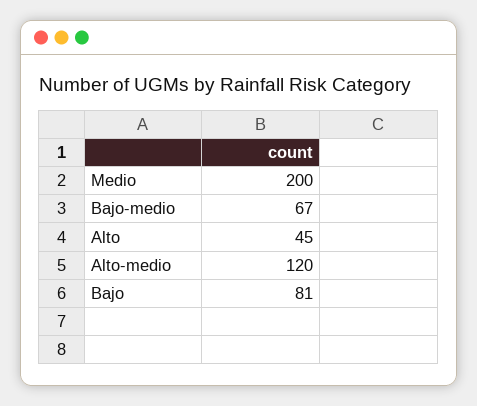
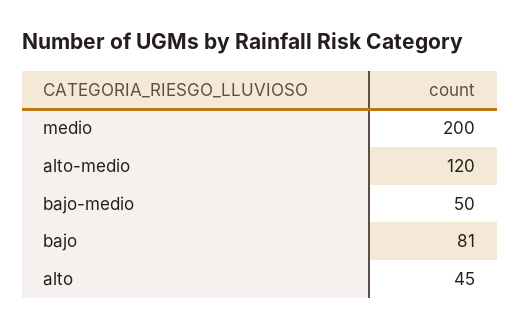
  {
    "Medio": 200,
-   "Bajo-medio": 67,
+   "Bajo-medio": 50,
    "Alto": 45,
    "Alto-medio": 120,
    "Bajo": 81
  }

